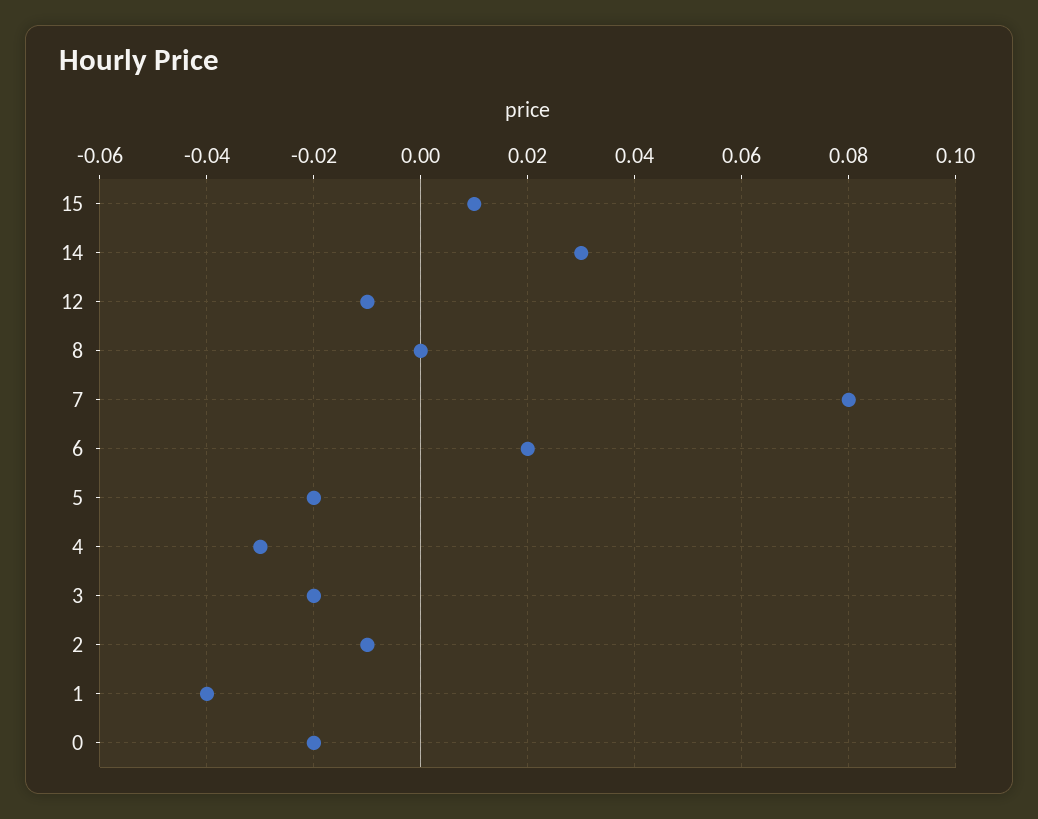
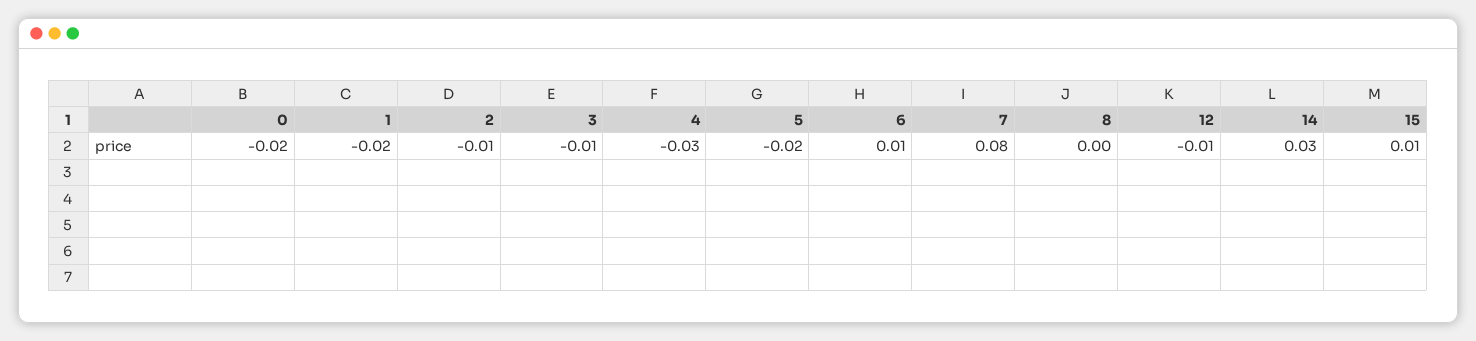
  {
    "15": 0.01,
    "14": 0.03,
    "12": -0.01,
    "8": 0,
    "7": 0.08,
-   "6": 0.02,
+   "6": 0.01,
    "5": -0.02,
    "4": -0.03,
-   "3": -0.02,
+   "3": -0.01,
    "2": -0.01,
-   "1": -0.04,
+   "1": -0.02,
    "0": -0.02
  }

